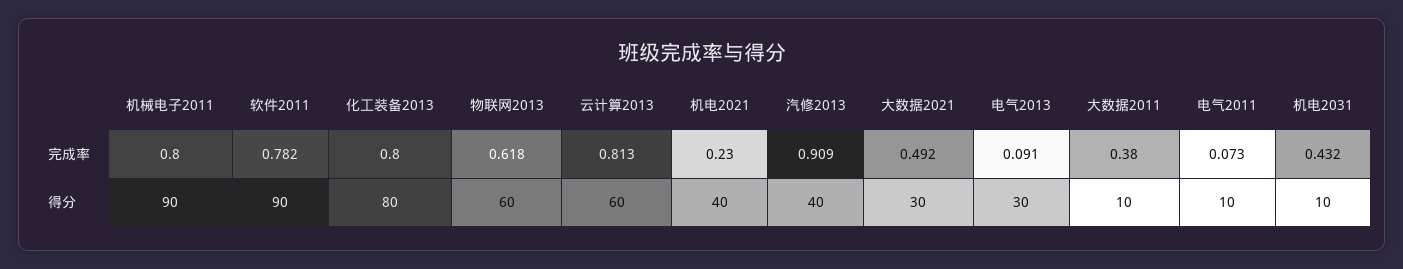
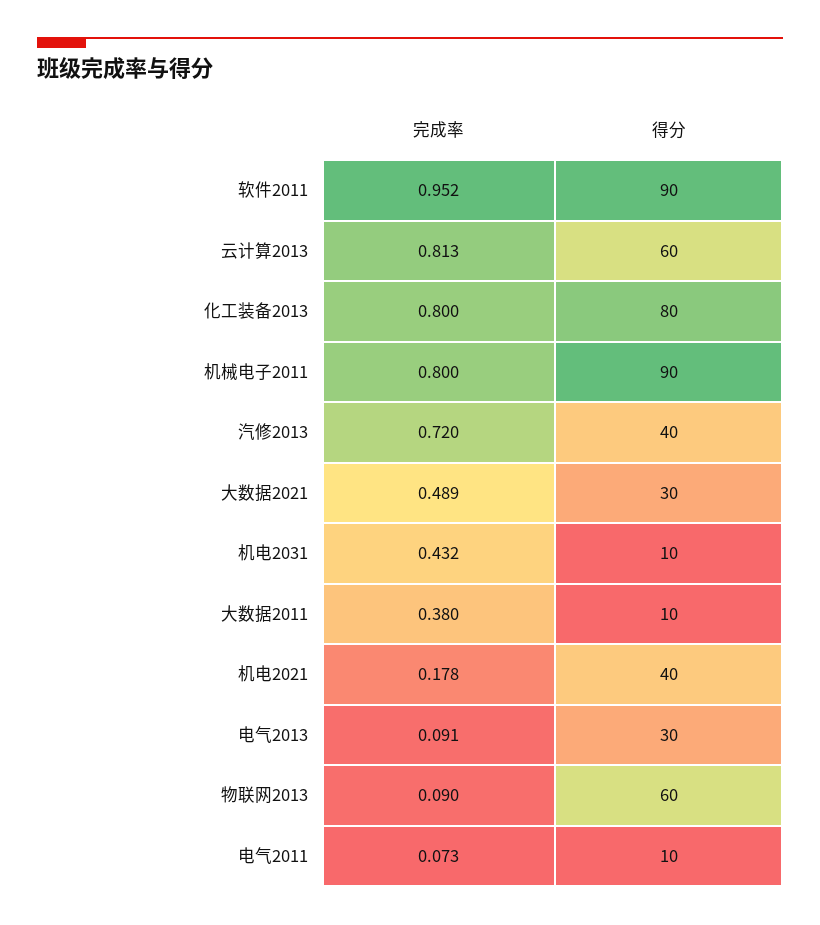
  {
    "机械电子2011": {
      "完成率": 0.8,
      "得分": 90
    },
    "软件2011": {
-     "完成率": 0.782,
+     "完成率": 0.952,
      "得分": 90
    },
    "化工装备2013": {
      "完成率": 0.8,
      "得分": 80
    },
    "物联网2013": {
-     "完成率": 0.618,
+     "完成率": 0.09,
      "得分": 60
    },
    "云计算2013": {
      "完成率": 0.813,
      "得分": 60
    },
    "机电2021": {
-     "完成率": 0.23,
+     "完成率": 0.178,
      "得分": 40
    },
    "汽修2013": {
-     "完成率": 0.909,
+     "完成率": 0.72,
      "得分": 40
    },
    "大数据2021": {
-     "完成率": 0.492,
+     "完成率": 0.489,
      "得分": 30
    },
    "电气2013": {
      "完成率": 0.091,
      "得分": 30
    },
    "大数据2011": {
      "完成率": 0.38,
      "得分": 10
    },
    "电气2011": {
      "完成率": 0.073,
      "得分": 10
    },
    "机电2031": {
      "完成率": 0.432,
      "得分": 10
    }
  }

